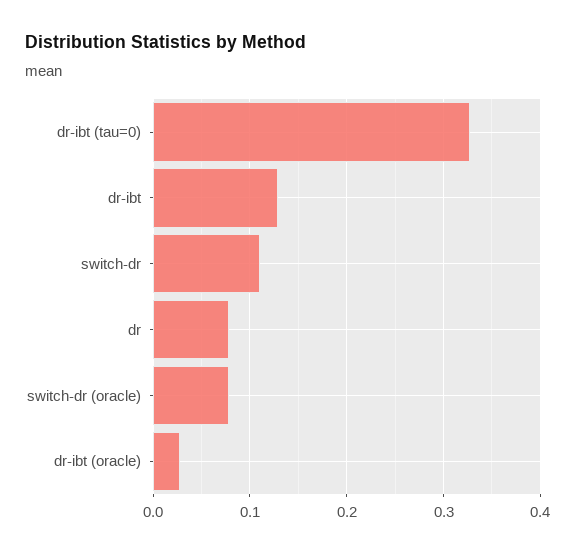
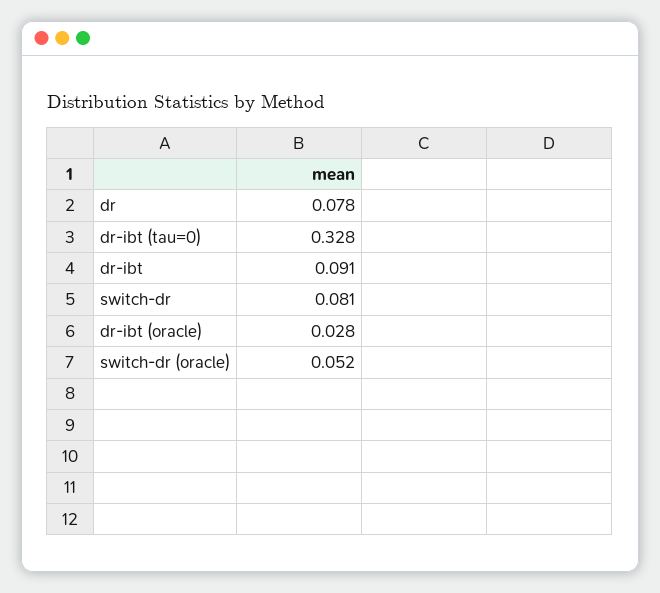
  {
    "dr-ibt (tau=0)": 0.328,
-   "dr-ibt": 0.13,
+   "dr-ibt": 0.091,
-   "switch-dr": 0.11,
+   "switch-dr": 0.081,
    "dr": 0.078,
-   "switch-dr (oracle)": 0.08,
+   "switch-dr (oracle)": 0.052,
    "dr-ibt (oracle)": 0.028
  }

